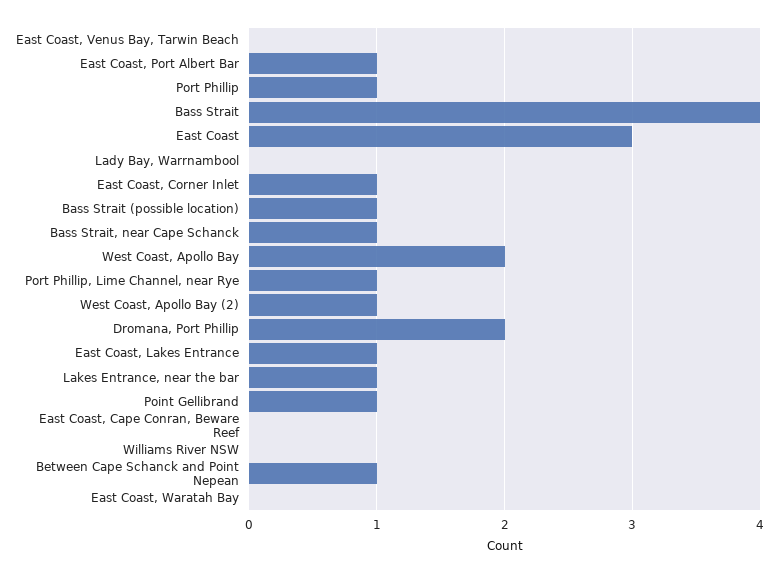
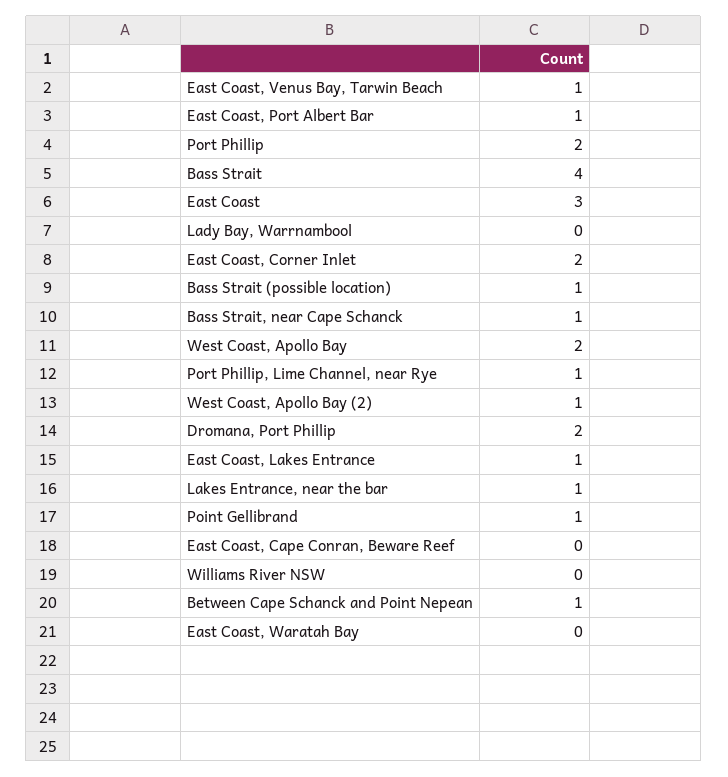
  {
-   "East Coast, Venus Bay, Tarwin Beach": 0,
+   "East Coast, Venus Bay, Tarwin Beach": 1,
    "East Coast, Port Albert Bar": 1,
-   "Port Phillip": 1,
+   "Port Phillip": 2,
    "Bass Strait": 4,
    "East Coast": 3,
    "Lady Bay, Warrnambool": 0,
-   "East Coast, Corner Inlet": 1,
+   "East Coast, Corner Inlet": 2,
    "Bass Strait (possible location)": 1,
    "Bass Strait, near Cape Schanck": 1,
    "West Coast, Apollo Bay": 2,
    "Port Phillip, Lime Channel, near Rye": 1,
    "West Coast, Apollo Bay (2)": 1,
    "Dromana, Port Phillip": 2,
    "East Coast, Lakes Entrance": 1,
    "Lakes Entrance, near the bar": 1,
    "Point Gellibrand": 1,
    "East Coast, Cape Conran, Beware Reef": 0,
    "Williams River NSW": 0,
    "Between Cape Schanck and Point Nepean": 1,
    "East Coast, Waratah Bay": 0
  }

